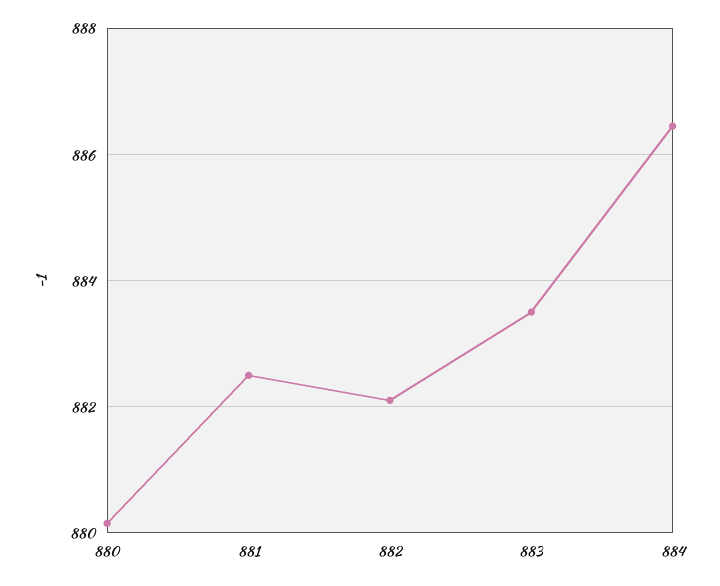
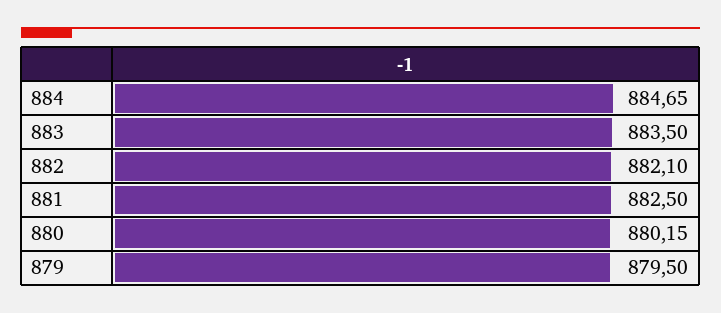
  {
    "880": 880.15,
    "881": 882.5,
    "882": 882.1,
    "883": 883.5,
-   "884": 886.4
+   "884": 884.65,
+   "879": 879.5
  }

